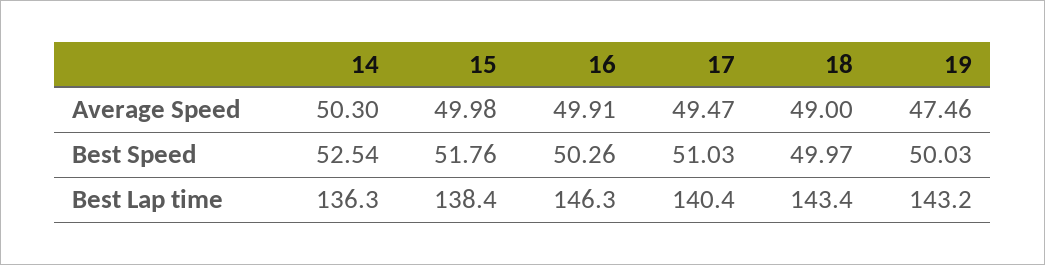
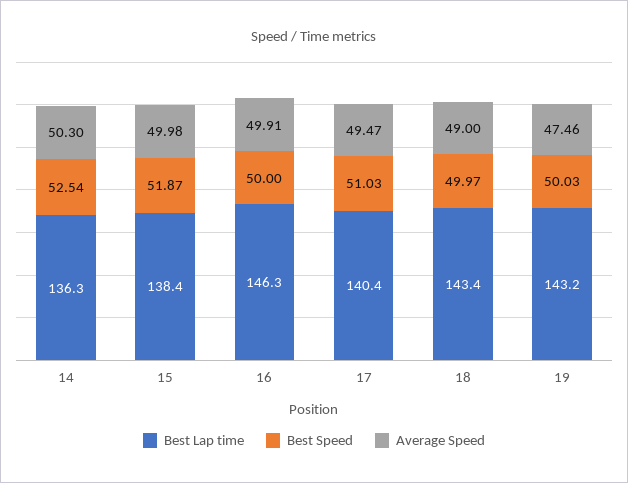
  {
    "Average Speed": {
      "14": 50.3,
      "15": 49.98,
      "16": 49.91,
      "17": 49.47,
      "18": 49,
      "19": 47.46
    },
    "Best Speed": {
      "14": 52.54,
-     "15": 51.76,
+     "15": 51.87,
-     "16": 50.26,
+     "16": 50,
      "17": 51.03,
      "18": 49.97,
      "19": 50.03
    },
    "Best Lap time": {
      "14": 136.3,
      "15": 138.4,
      "16": 146.3,
      "17": 140.4,
      "18": 143.4,
      "19": 143.2
    }
  }

